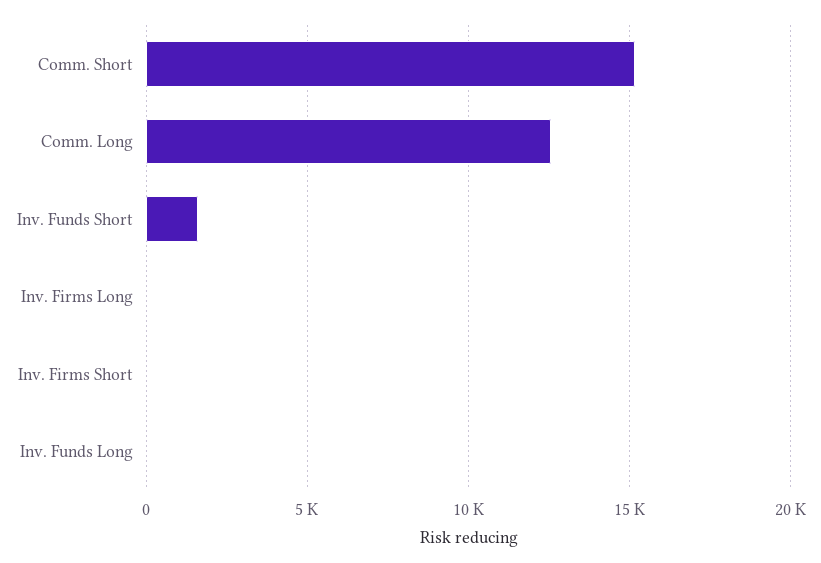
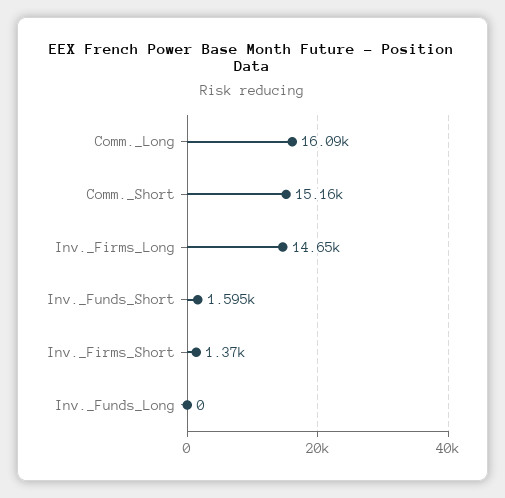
  {
    "Comm. Short": 15160,
-   "Comm. Long": 12500,
+   "Comm. Long": 16090,
    "Inv. Funds Short": 1595,
-   "Inv. Firms Long": 0,
+   "Inv. Firms Long": 14650,
-   "Inv. Firms Short": 0,
+   "Inv. Firms Short": 1370,
    "Inv. Funds Long": 0
  }

